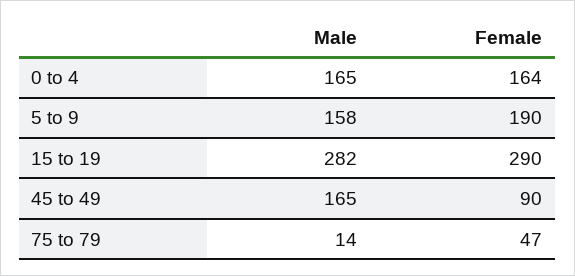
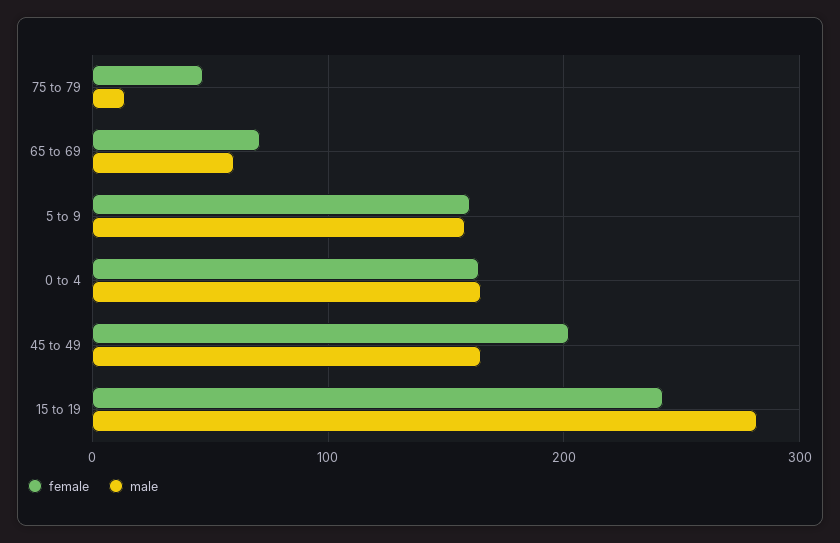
  {
    "Male": {
      "0 to 4": 165,
      "5 to 9": 158,
      "15 to 19": 282,
      "45 to 49": 165,
-     "75 to 79": 14
+     "75 to 79": 14,
+     "65 to 69": 60
    },
    "Female": {
      "0 to 4": 164,
-     "5 to 9": 190,
+     "5 to 9": 160,
-     "15 to 19": 290,
+     "15 to 19": 240,
-     "45 to 49": 90,
+     "45 to 49": 200,
-     "75 to 79": 47
+     "75 to 79": 47,
+     "65 to 69": 70
    }
  }

